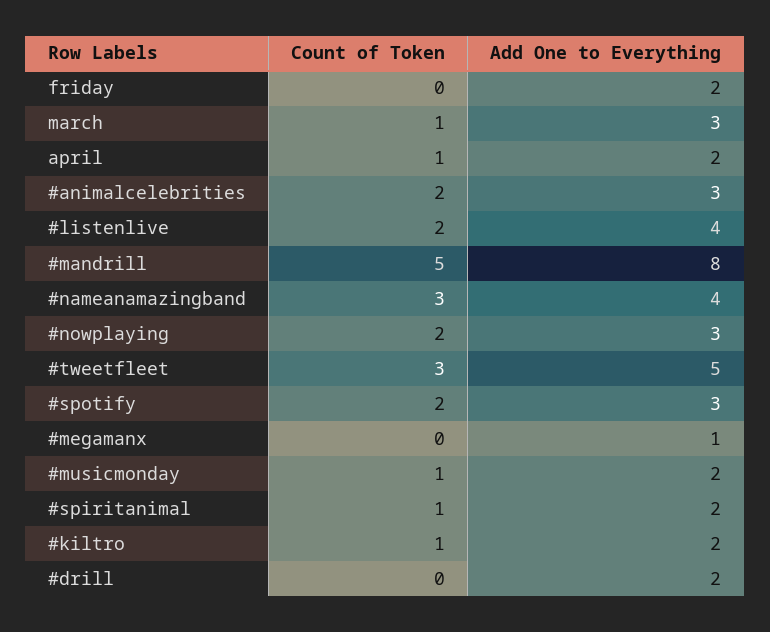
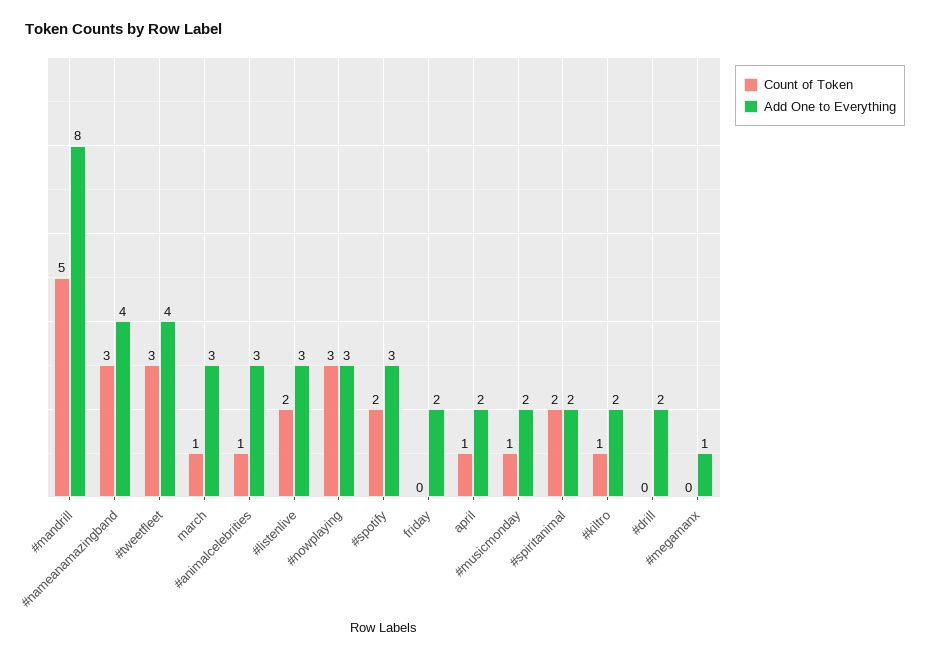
  {
    "Count of Token": {
      "friday": 0,
      "march": 1,
      "april": 1,
-     "#animalcelebrities": 2,
+     "#animalcelebrities": 1,
      "#listenlive": 2,
      "#mandrill": 5,
      "#nameanamazingband": 3,
-     "#nowplaying": 2,
+     "#nowplaying": 3,
      "#tweetfleet": 3,
      "#spotify": 2,
      "#megamanx": 0,
      "#musicmonday": 1,
-     "#spiritanimal": 1,
+     "#spiritanimal": 2,
      "#kiltro": 1,
      "#drill": 0
    },
    "Add One to Everything": {
      "friday": 2,
      "march": 3,
      "april": 2,
      "#animalcelebrities": 3,
-     "#listenlive": 4,
+     "#listenlive": 3,
      "#mandrill": 8,
      "#nameanamazingband": 4,
      "#nowplaying": 3,
-     "#tweetfleet": 5,
+     "#tweetfleet": 4,
      "#spotify": 3,
      "#megamanx": 1,
      "#musicmonday": 2,
      "#spiritanimal": 2,
      "#kiltro": 2,
      "#drill": 2
    }
  }

